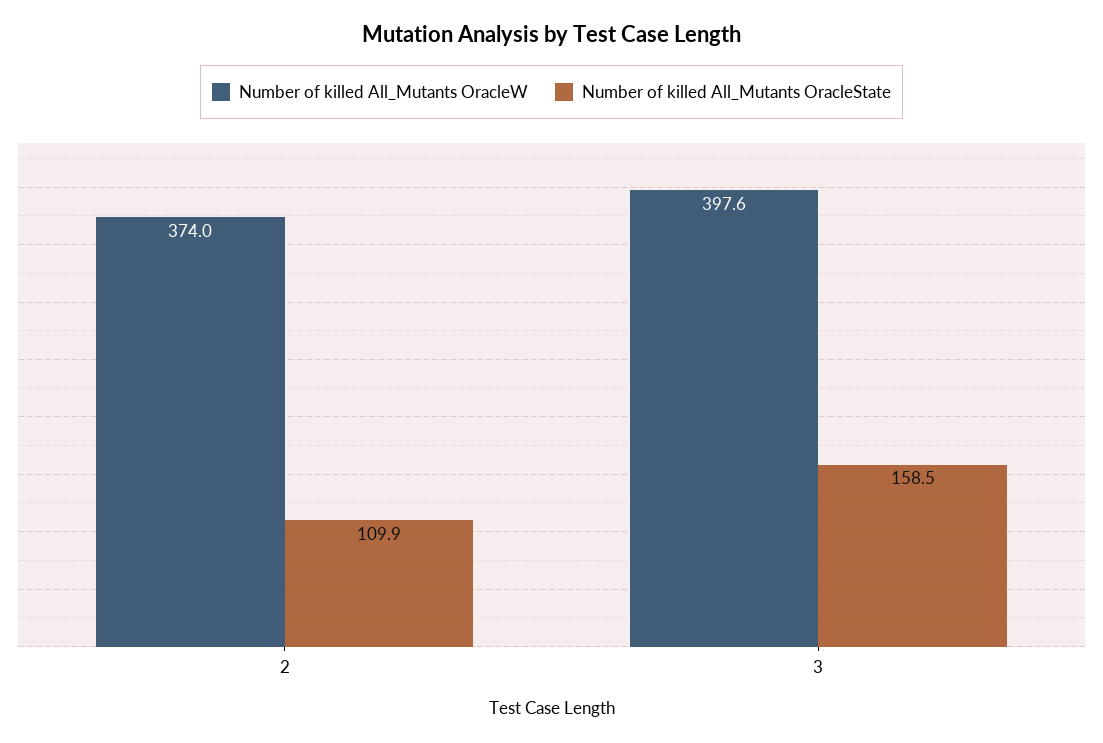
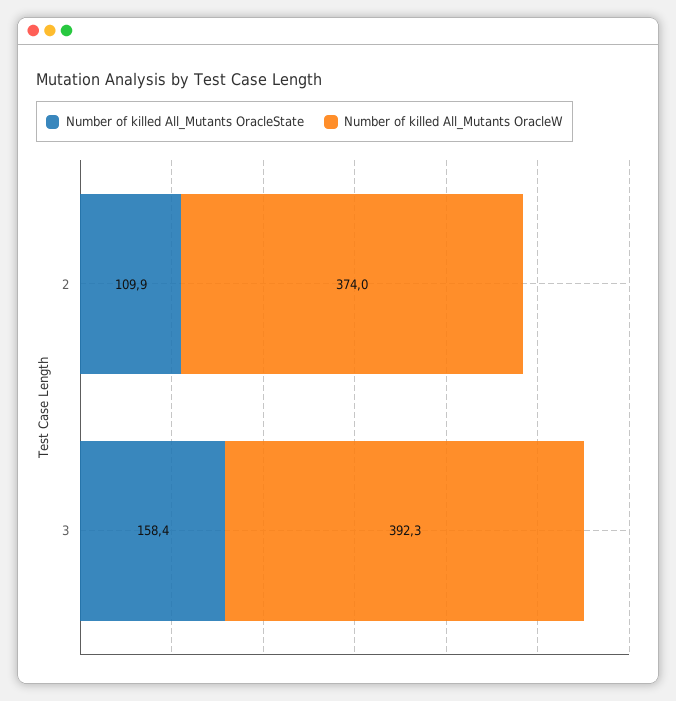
  {
    "Number of killed All_Mutants OracleW": {
      "2": 374,
-     "3": 397.6
+     "3": 392.3
    },
    "Number of killed All_Mutants OracleState": {
      "2": 109.9,
-     "3": 158.5
+     "3": 158.4
    }
  }

